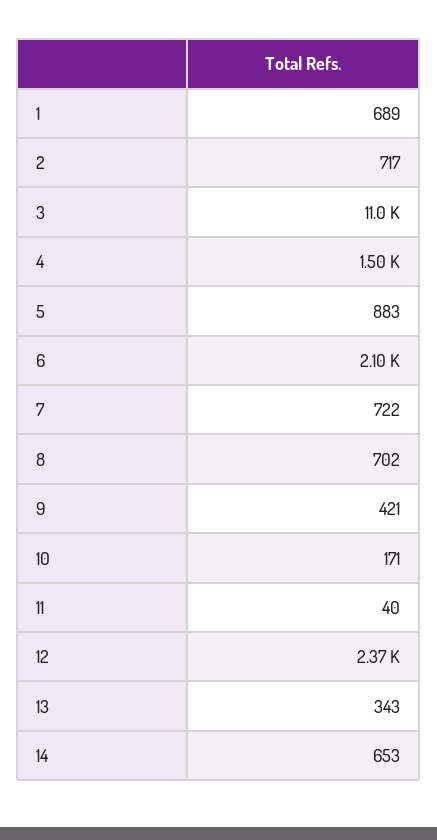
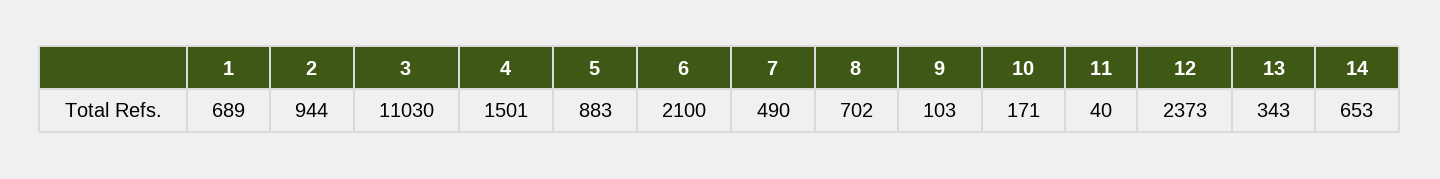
  {
    "1": 689,
-   "2": 717,
+   "2": 944,
    "3": 11030,
    "4": 1501,
    "5": 883,
    "6": 2100,
-   "7": 722,
+   "7": 490,
    "8": 702,
-   "9": 421,
+   "9": 103,
    "10": 171,
    "11": 40,
    "12": 2373,
    "13": 343,
    "14": 653
  }

